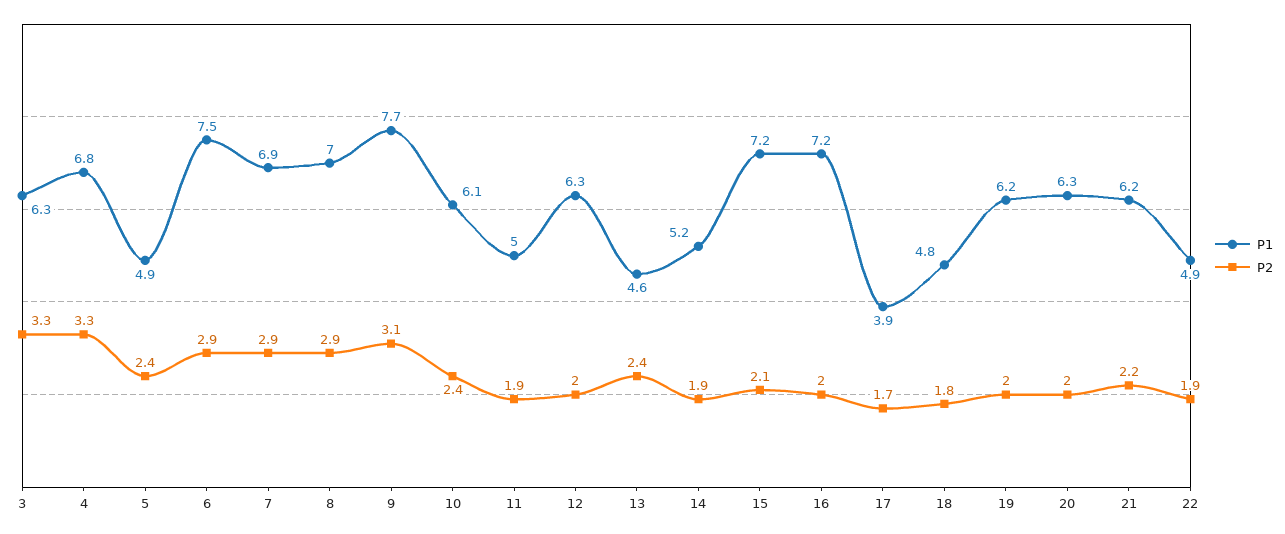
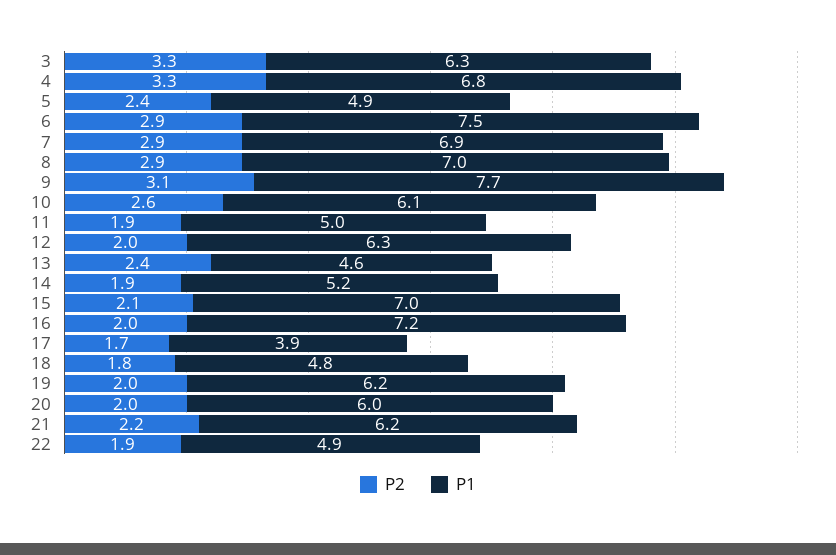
  {
    "P1": {
      "3": 6.3,
      "4": 6.8,
      "5": 4.9,
      "6": 7.5,
      "7": 6.9,
      "8": 7,
      "9": 7.7,
      "10": 6.1,
      "11": 5,
      "12": 6.3,
      "13": 4.6,
      "14": 5.2,
-     "15": 7.2,
+     "15": 7,
      "16": 7.2,
      "17": 3.9,
      "18": 4.8,
      "19": 6.2,
-     "20": 6.3,
+     "20": 6,
      "21": 6.2,
      "22": 4.9
    },
    "P2": {
      "3": 3.3,
      "4": 3.3,
      "5": 2.4,
      "6": 2.9,
      "7": 2.9,
      "8": 2.9,
      "9": 3.1,
-     "10": 2.4,
+     "10": 2.6,
      "11": 1.9,
      "12": 2,
      "13": 2.4,
      "14": 1.9,
      "15": 2.1,
      "16": 2,
      "17": 1.7,
      "18": 1.8,
      "19": 2,
      "20": 2,
      "21": 2.2,
      "22": 1.9
    }
  }

